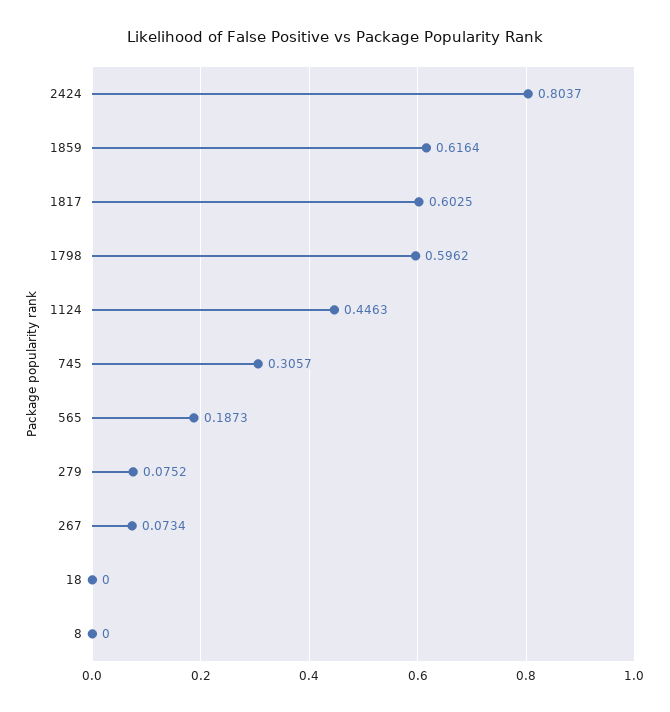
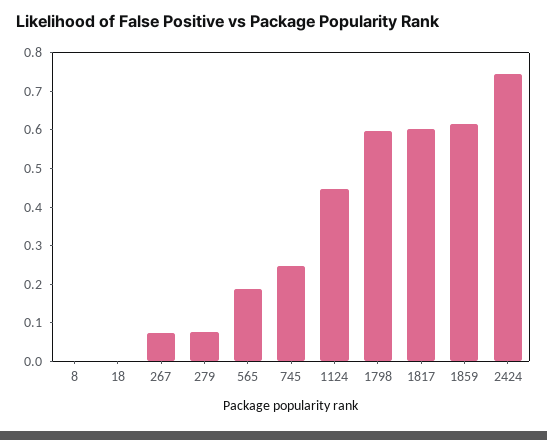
  {
-   "2424": 0.8037,
+   "2424": 0.75,
    "1859": 0.6164,
    "1817": 0.6025,
    "1798": 0.5962,
    "1124": 0.4463,
-   "745": 0.3057,
+   "745": 0.25,
    "565": 0.1873,
    "279": 0.0752,
    "267": 0.0734,
    "18": 0,
    "8": 0
  }

